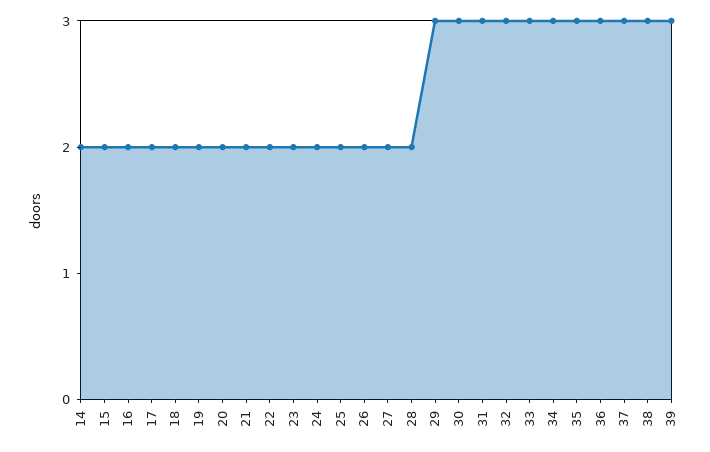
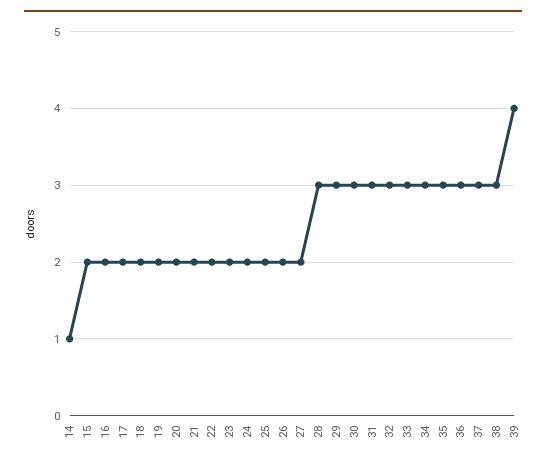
  {
-   "14": 2,
+   "14": 1,
    "15": 2,
    "16": 2,
    "17": 2,
    "18": 2,
    "19": 2,
    "20": 2,
    "21": 2,
    "22": 2,
    "23": 2,
    "24": 2,
    "25": 2,
    "26": 2,
    "27": 2,
-   "28": 2,
+   "28": 3,
    "29": 3,
    "30": 3,
    "31": 3,
    "32": 3,
    "33": 3,
    "34": 3,
    "35": 3,
    "36": 3,
    "37": 3,
    "38": 3,
-   "39": 3
+   "39": 4
  }

